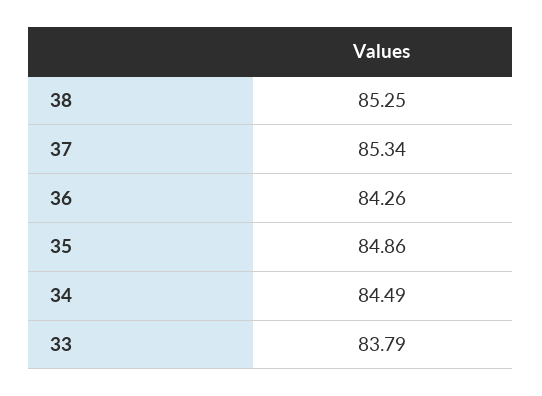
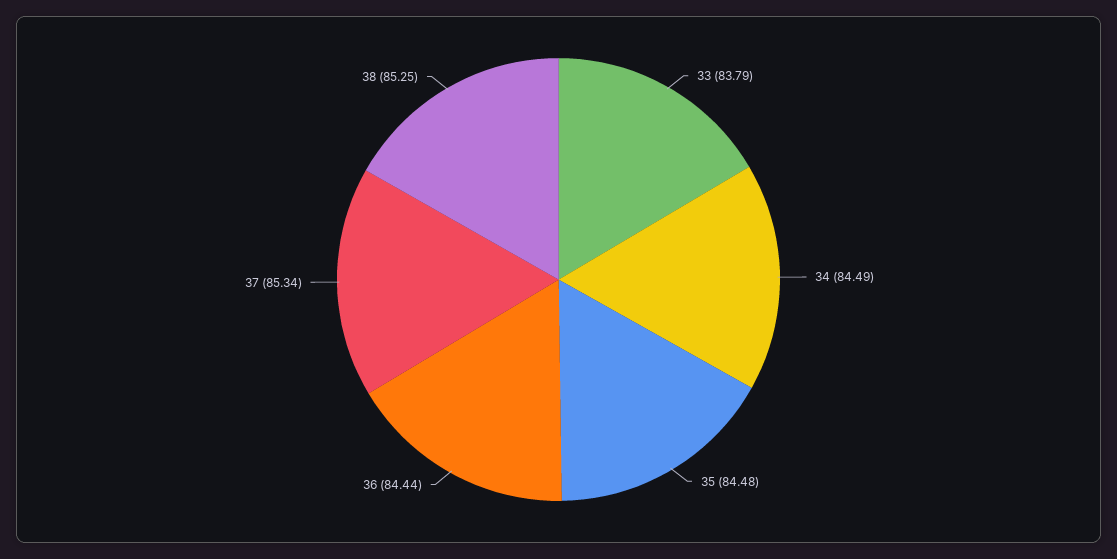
  {
    "38": 85.25,
    "37": 85.34,
-   "36": 84.26,
+   "36": 84.44,
-   "35": 84.86,
+   "35": 84.48,
    "34": 84.49,
    "33": 83.79
  }

